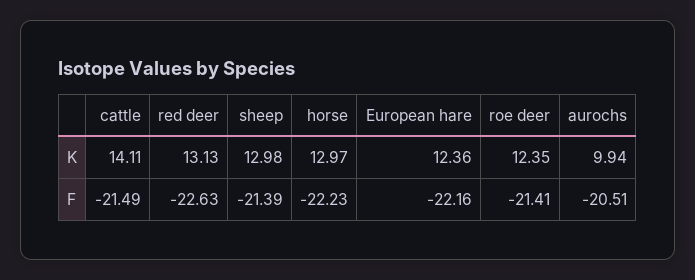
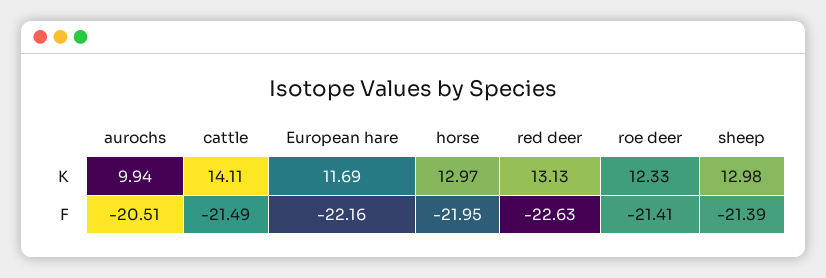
  {
    "cattle": {
      "K": 14.11,
      "F": -21.49
    },
    "red deer": {
      "K": 13.13,
      "F": -22.63
    },
    "sheep": {
      "K": 12.98,
      "F": -21.39
    },
    "horse": {
      "K": 12.97,
-     "F": -22.23
+     "F": -21.95
    },
    "European hare": {
-     "K": 12.36,
+     "K": 11.69,
      "F": -22.16
    },
    "roe deer": {
-     "K": 12.35,
+     "K": 12.33,
      "F": -21.41
    },
    "aurochs": {
      "K": 9.94,
      "F": -20.51
    }
  }

